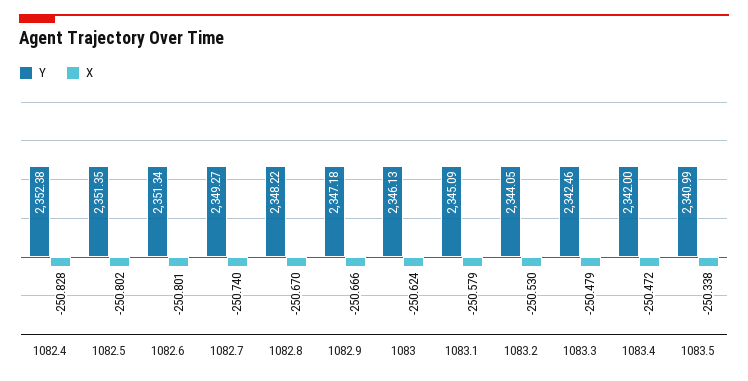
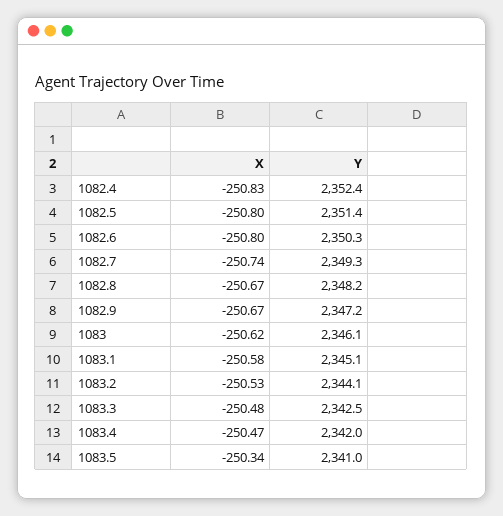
  {
    "Y": {
      "1082.4": 2352.38,
      "1082.5": 2351.35,
-     "1082.6": 2351.34,
+     "1082.6": 2350.3,
      "1082.7": 2349.27,
      "1082.8": 2348.22,
      "1082.9": 2347.18,
      "1083": 2346.13,
      "1083.1": 2345.09,
      "1083.2": 2344.05,
      "1083.3": 2342.46,
      "1083.4": 2342,
      "1083.5": 2340.99
    },
    "X": {
      "1082.4": -250.828,
      "1082.5": -250.802,
      "1082.6": -250.801,
      "1082.7": -250.74,
      "1082.8": -250.67,
      "1082.9": -250.666,
      "1083": -250.624,
      "1083.1": -250.579,
      "1083.2": -250.53,
      "1083.3": -250.479,
      "1083.4": -250.472,
      "1083.5": -250.338
    }
  }

